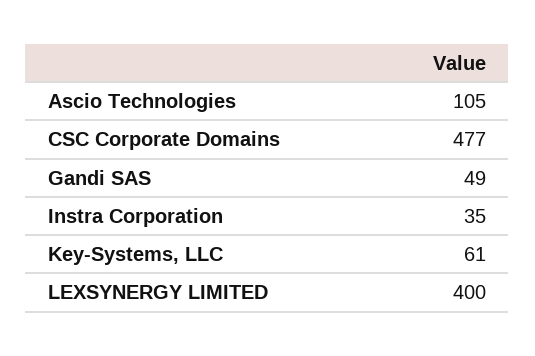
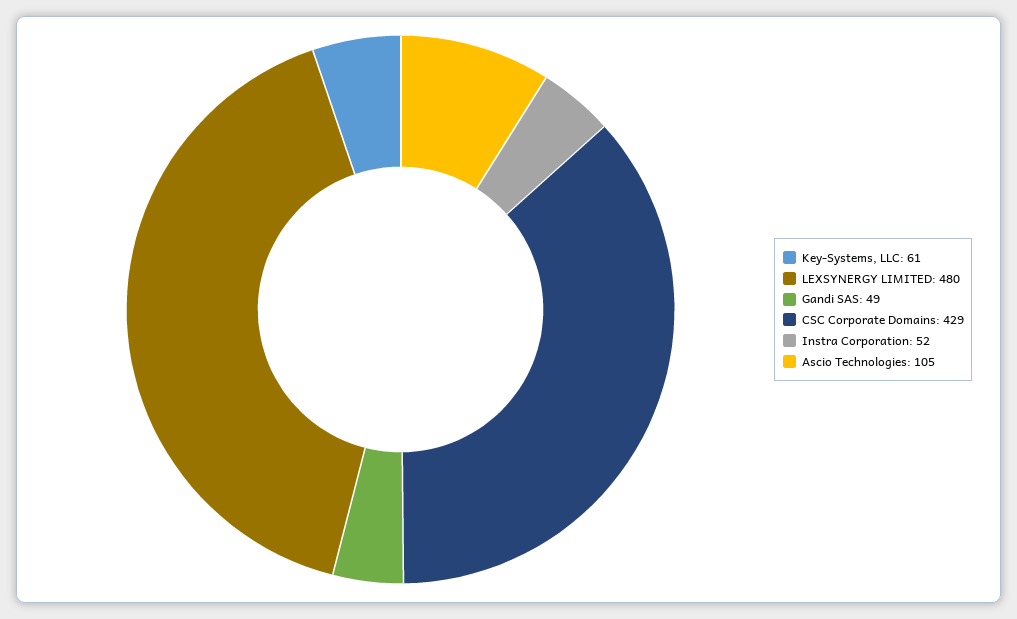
  {
    "Ascio Technologies": 105,
-   "CSC Corporate Domains": 477,
+   "CSC Corporate Domains": 429,
    "Gandi SAS": 49,
-   "Instra Corporation": 35,
+   "Instra Corporation": 52,
    "Key-Systems, LLC": 61,
-   "LEXSYNERGY LIMITED": 400
+   "LEXSYNERGY LIMITED": 480
  }

